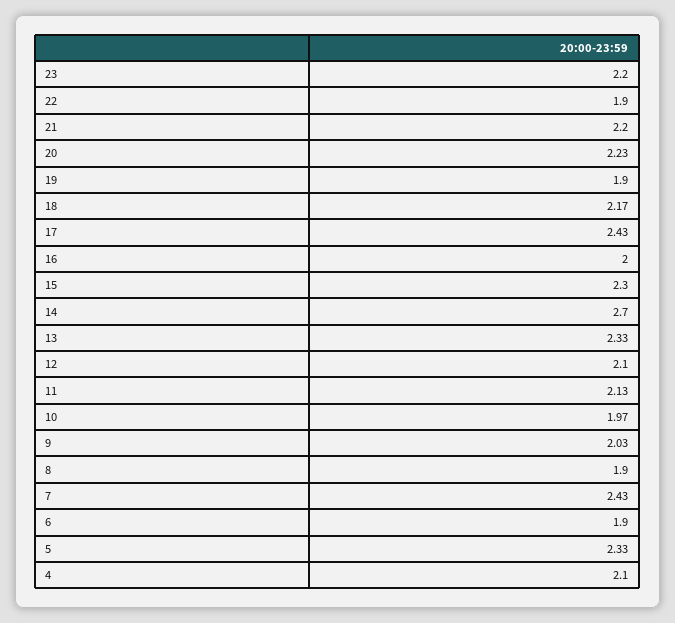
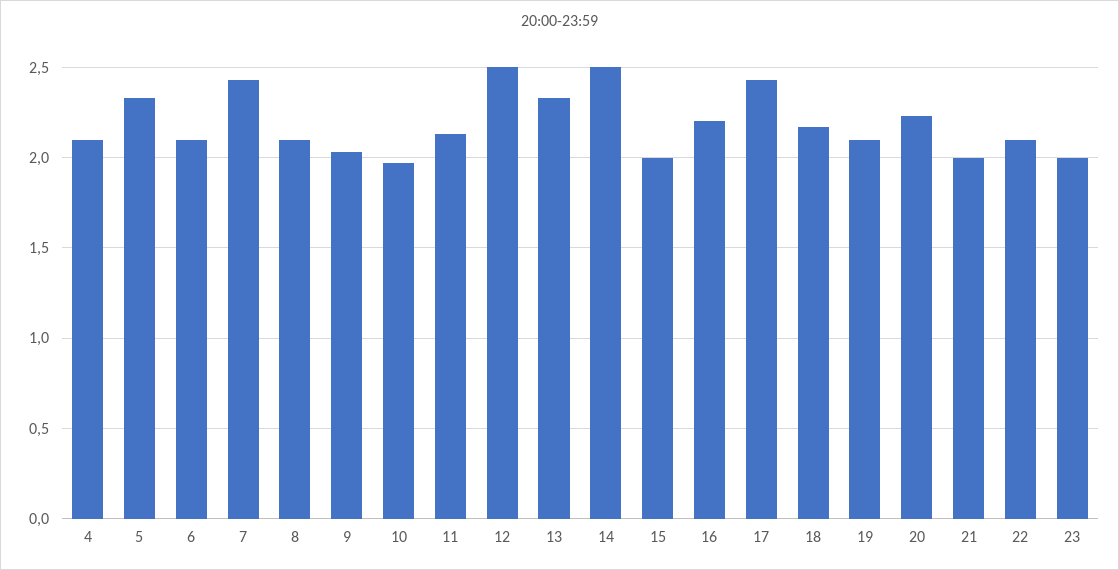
  {
-   "23": 2.2,
+   "23": 2,
-   "22": 1.9,
+   "22": 2.1,
-   "21": 2.2,
+   "21": 2,
    "20": 2.23,
-   "19": 1.9,
+   "19": 2.1,
    "18": 2.17,
    "17": 2.43,
-   "16": 2,
+   "16": 2.2,
-   "15": 2.3,
+   "15": 2,
-   "14": 2.7,
+   "14": 2.5,
    "13": 2.33,
-   "12": 2.1,
+   "12": 2.5,
    "11": 2.13,
    "10": 1.97,
    "9": 2.03,
-   "8": 1.9,
+   "8": 2.1,
    "7": 2.43,
-   "6": 1.9,
+   "6": 2.1,
    "5": 2.33,
    "4": 2.1
  }

